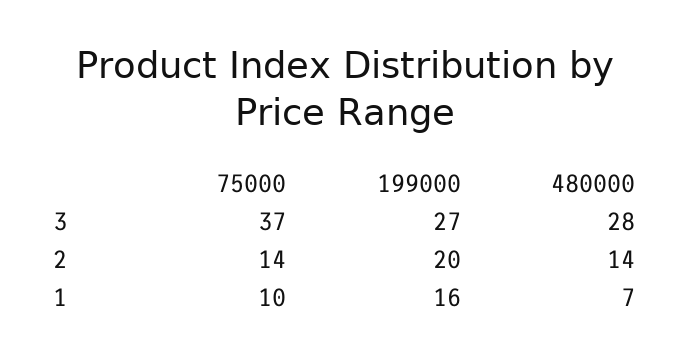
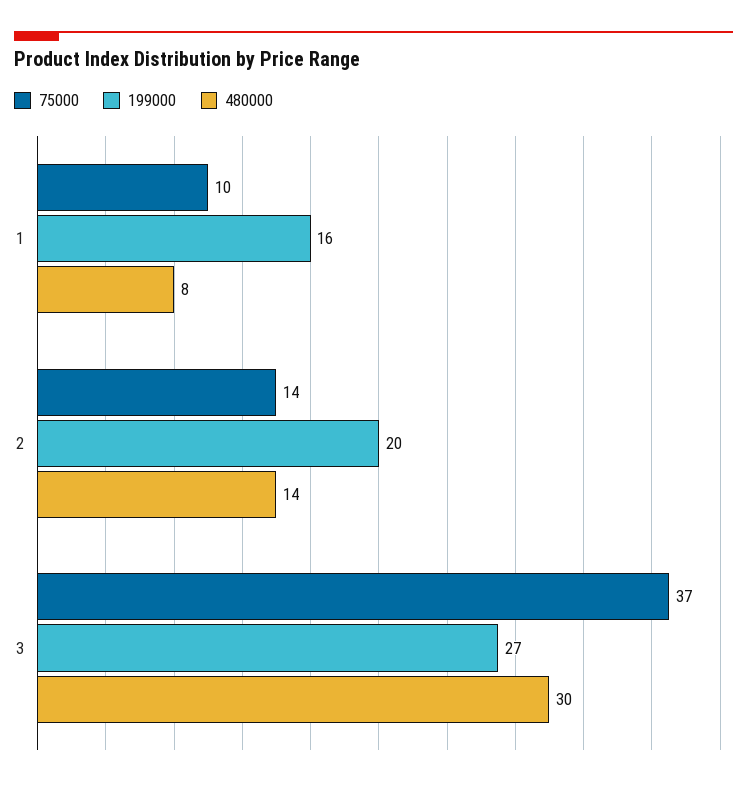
  {
    "75000": {
      "3": 37,
      "2": 14,
      "1": 10
    },
    "199000": {
      "3": 27,
      "2": 20,
      "1": 16
    },
    "480000": {
-     "3": 28,
+     "3": 30,
      "2": 14,
-     "1": 7
+     "1": 8
    }
  }

